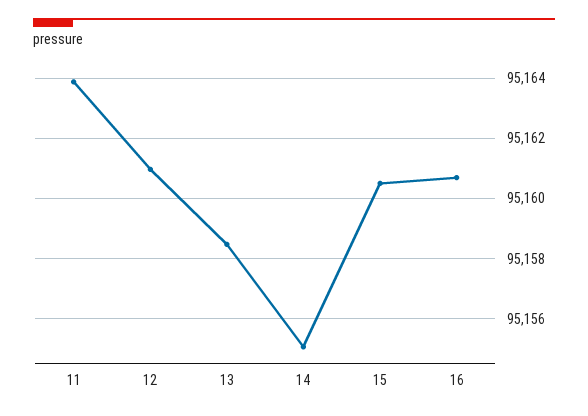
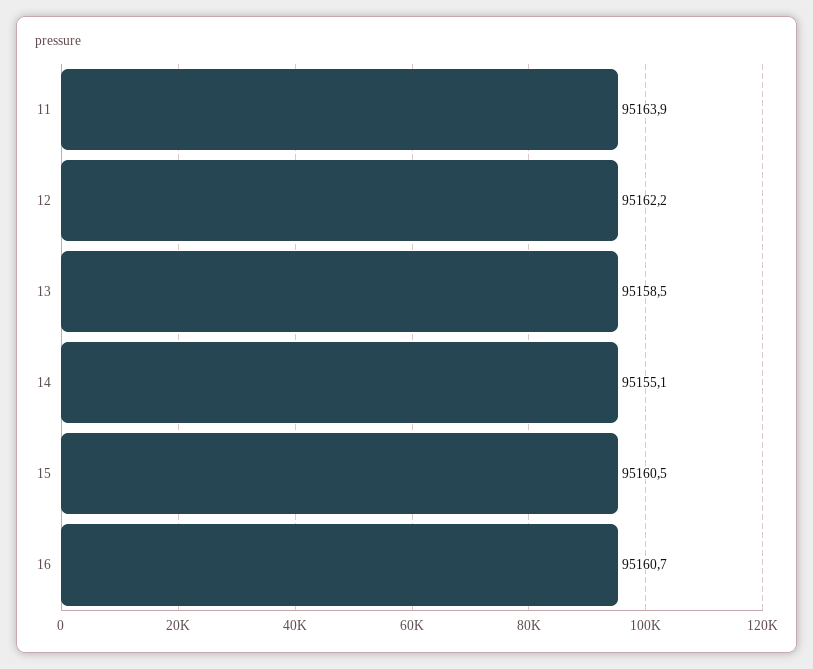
  {
    "11": 95163.9,
-   "12": 95161,
+   "12": 95162.2,
    "13": 95158.5,
    "14": 95155.1,
    "15": 95160.5,
    "16": 95160.7
  }

